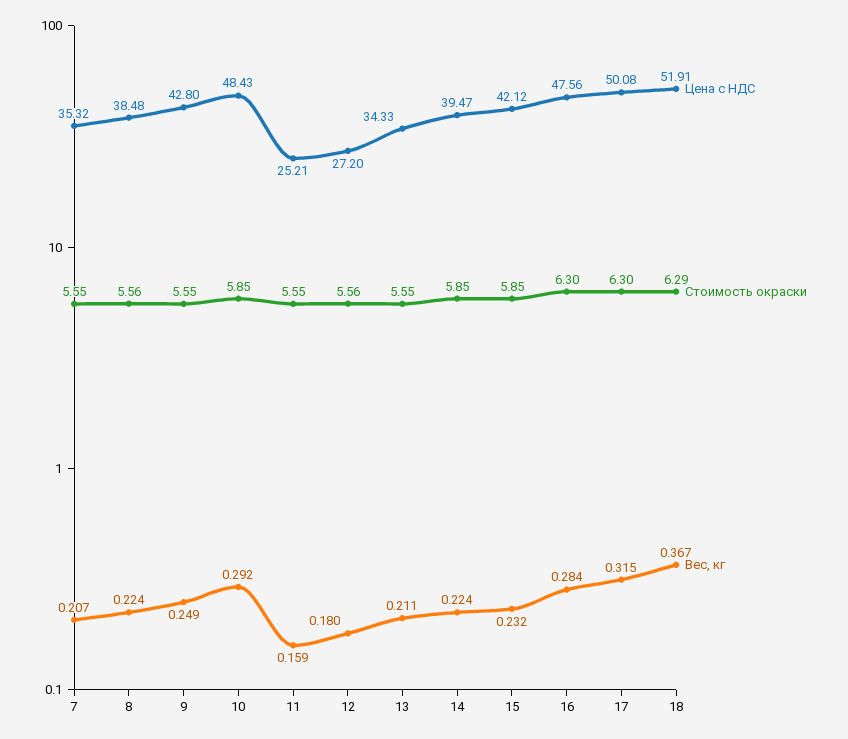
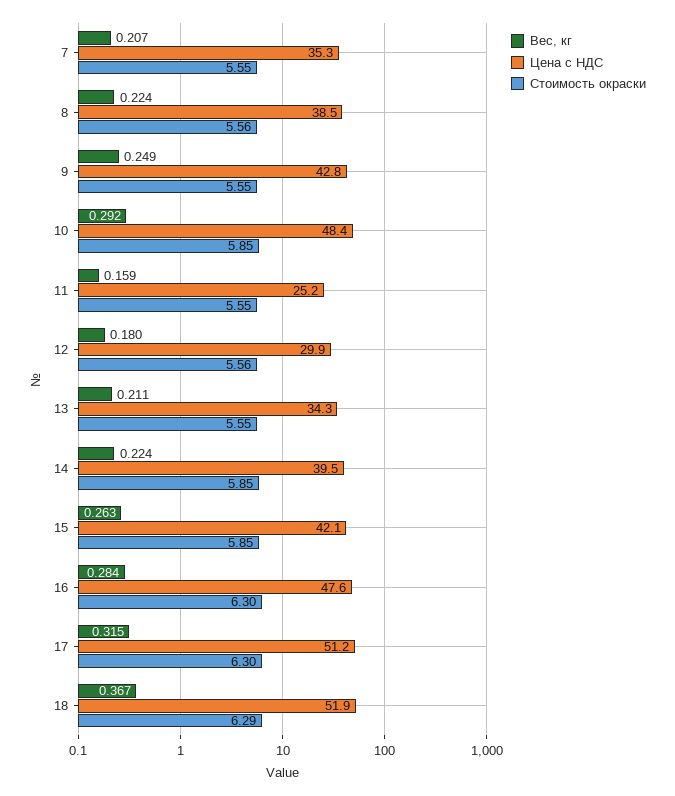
  {
    "Цена с НДС": {
      "7": 35.32,
      "8": 38.48,
      "9": 42.8,
      "10": 48.43,
      "11": 25.21,
-     "12": 27.2,
+     "12": 29.9,
      "13": 34.33,
      "14": 39.47,
      "15": 42.12,
      "16": 47.56,
-     "17": 50.08,
+     "17": 51.2,
      "18": 51.91
    },
    "Стоимость окраски": {
      "7": 5.55,
      "8": 5.56,
      "9": 5.55,
      "10": 5.85,
      "11": 5.55,
      "12": 5.56,
      "13": 5.55,
      "14": 5.85,
      "15": 5.85,
      "16": 6.3,
      "17": 6.3,
      "18": 6.29
    },
    "Вес, кг": {
      "7": 0.207,
      "8": 0.224,
      "9": 0.249,
      "10": 0.292,
      "11": 0.159,
      "12": 0.18,
      "13": 0.211,
      "14": 0.224,
-     "15": 0.232,
+     "15": 0.263,
      "16": 0.284,
      "17": 0.315,
      "18": 0.367
    }
  }

